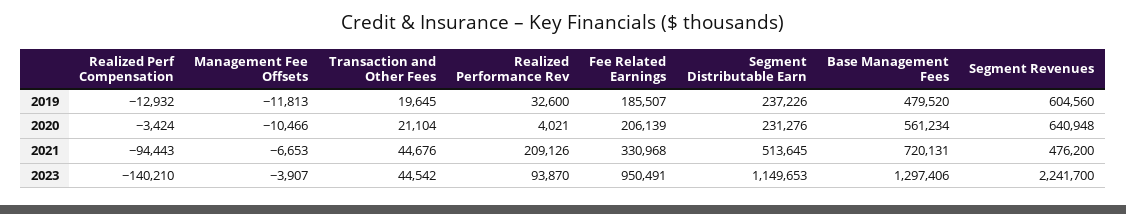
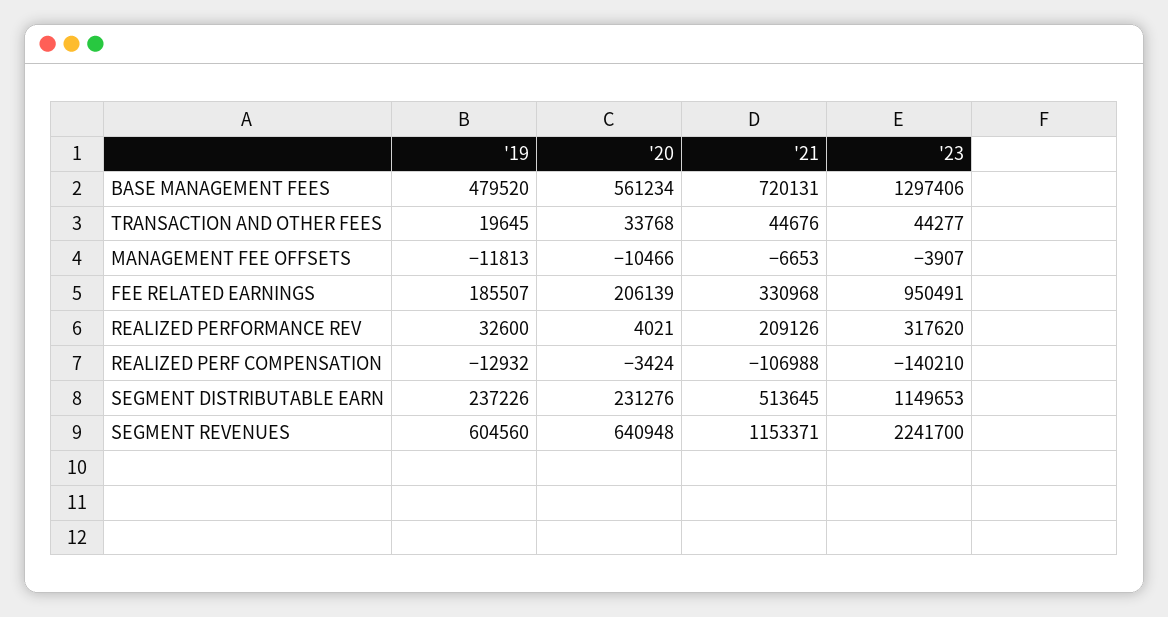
  {
    "Realized Perf Compensation": {
      "2019": -12932,
      "2020": -3424,
-     "2021": -94443,
+     "2021": -106988,
      "2023": -140210
    },
    "Management Fee Offsets": {
      "2019": -11813,
      "2020": -10466,
      "2021": -6653,
      "2023": -3907
    },
    "Transaction and Other Fees": {
      "2019": 19645,
-     "2020": 21104,
+     "2020": 33768,
      "2021": 44676,
-     "2023": 44542
+     "2023": 44277
    },
    "Realized Performance Rev": {
      "2019": 32600,
      "2020": 4021,
      "2021": 209126,
-     "2023": 93870
+     "2023": 317620
    },
    "Fee Related Earnings": {
      "2019": 185507,
      "2020": 206139,
      "2021": 330968,
      "2023": 950491
    },
    "Segment Distributable Earn": {
      "2019": 237226,
      "2020": 231276,
      "2021": 513645,
      "2023": 1149653
    },
    "Base Management Fees": {
      "2019": 479520,
      "2020": 561234,
      "2021": 720131,
      "2023": 1297406
    },
    "Segment Revenues": {
      "2019": 604560,
      "2020": 640948,
-     "2021": 476200,
+     "2021": 1153371,
      "2023": 2241700
    }
  }

